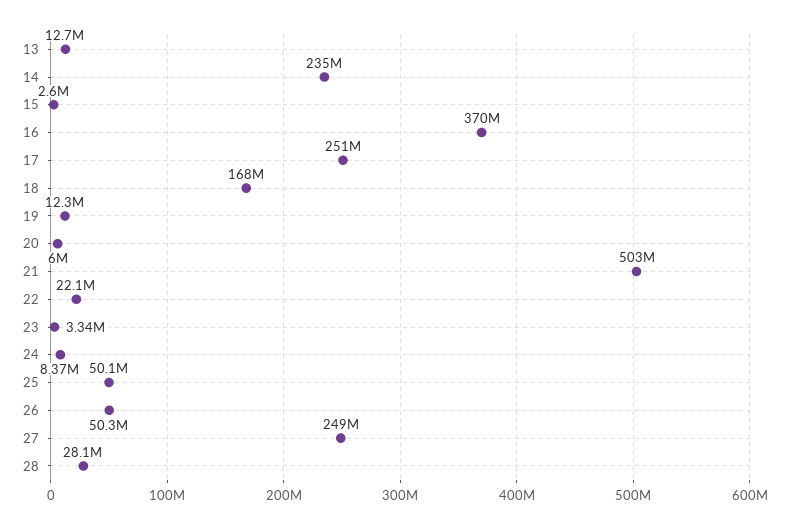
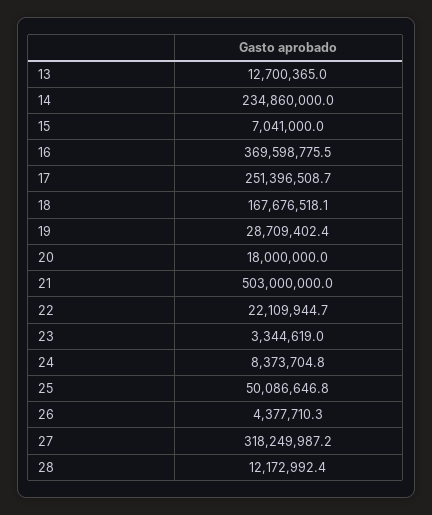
  {
    "13": 12700365,
    "14": 234860000,
-   "15": 2600000,
+   "15": 7041000,
    "16": 369598775.5,
    "17": 251396508.7,
    "18": 167676518.1,
-   "19": 12300000,
+   "19": 28709402.4,
-   "20": 6000000,
+   "20": 18000000,
    "21": 503000000,
    "22": 22109944.7,
    "23": 3344619,
    "24": 8373704.8,
    "25": 50086646.8,
-   "26": 50300000,
+   "26": 4377710.3,
-   "27": 249000000,
+   "27": 318249987.2,
-   "28": 28100000
+   "28": 12172992.4
  }

